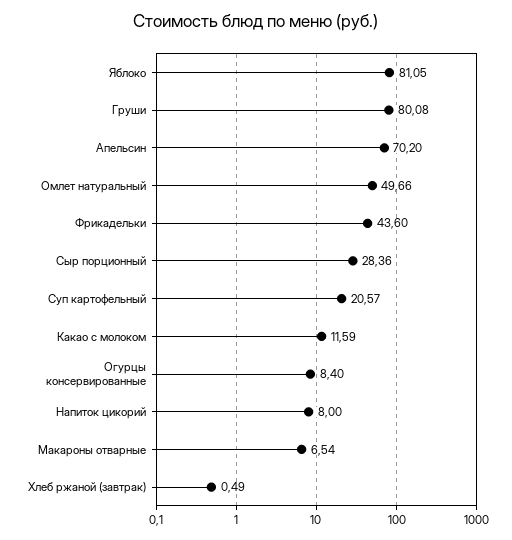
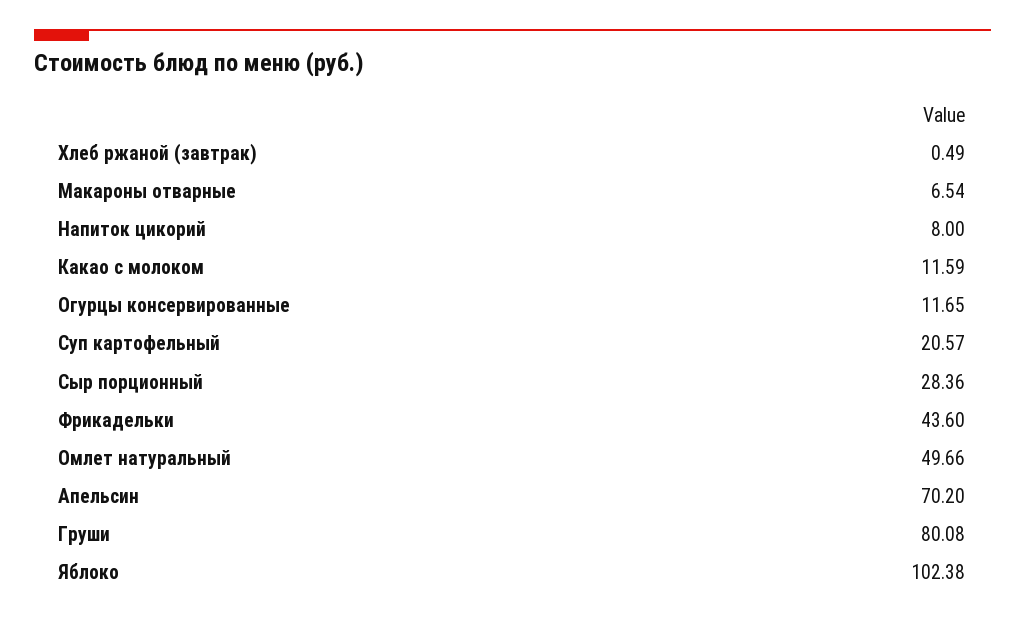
  {
-   "Яблоко": 81.05,
+   "Яблоко": 102.38,
    "Груши": 80.08,
    "Апельсин": 70.2,
    "Омлет натуральный": 49.66,
    "Фрикадельки": 43.6,
    "Сыр порционный": 28.36,
    "Суп картофельный": 20.57,
    "Какао с молоком": 11.59,
-   "Огурцы консервированные": 8.4,
+   "Огурцы консервированные": 11.65,
    "Напиток цикорий": 8,
    "Макароны отварные": 6.54,
    "Хлеб ржаной (завтрак)": 0.49
  }

